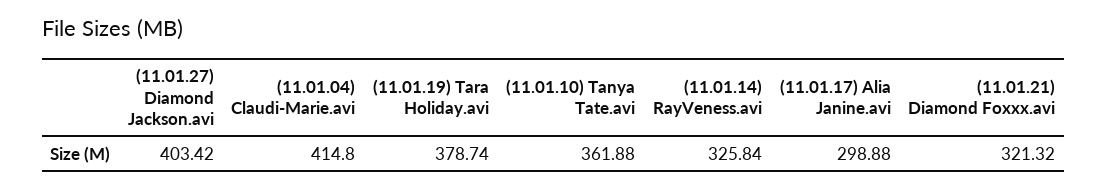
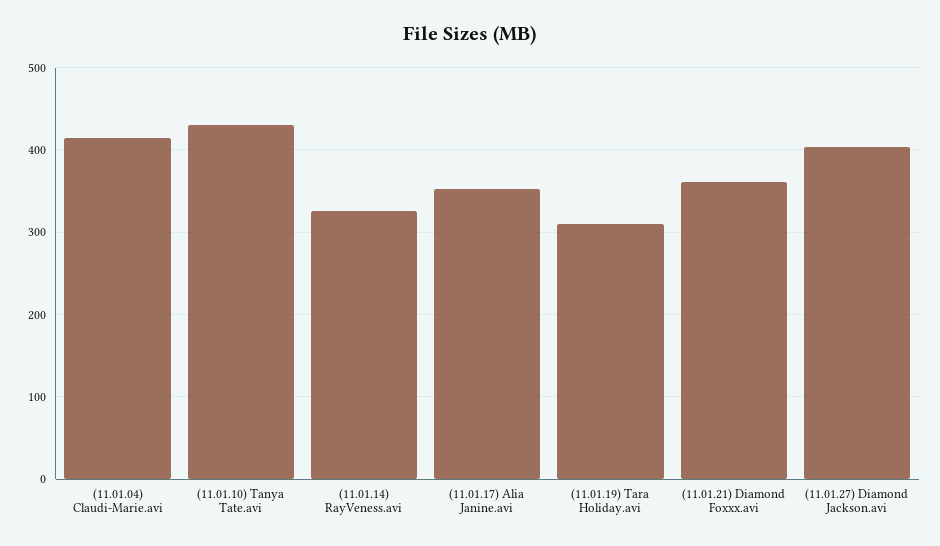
  {
    "(11.01.27) Diamond Jackson.avi": 403.42,
    "(11.01.04) Claudi-Marie.avi": 414.8,
-   "(11.01.19) Tara Holiday.avi": 378.74,
+   "(11.01.19) Tara Holiday.avi": 310,
-   "(11.01.10) Tanya Tate.avi": 361.88,
+   "(11.01.10) Tanya Tate.avi": 430,
    "(11.01.14) RayVeness.avi": 325.84,
-   "(11.01.17) Alia Janine.avi": 298.88,
+   "(11.01.17) Alia Janine.avi": 350,
-   "(11.01.21) Diamond Foxxx.avi": 321.32
+   "(11.01.21) Diamond Foxxx.avi": 360
  }

